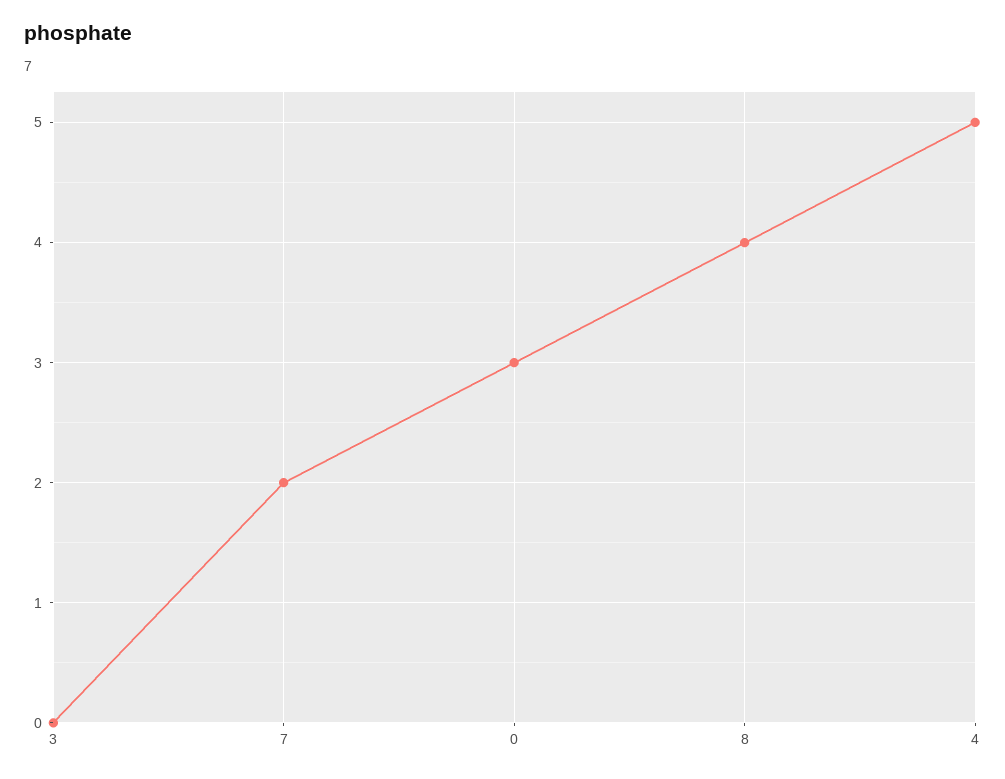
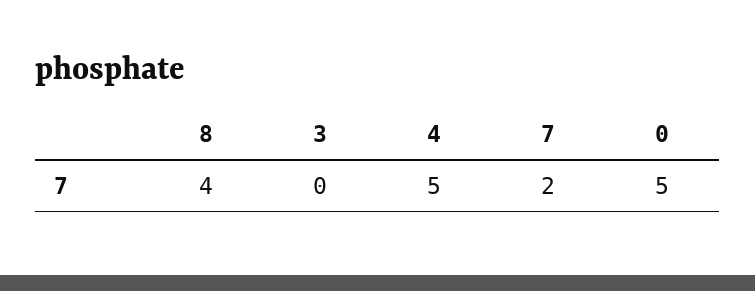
  {
    "3": 0,
    "7": 2,
-   "0": 3,
+   "0": 5,
    "8": 4,
    "4": 5
  }

